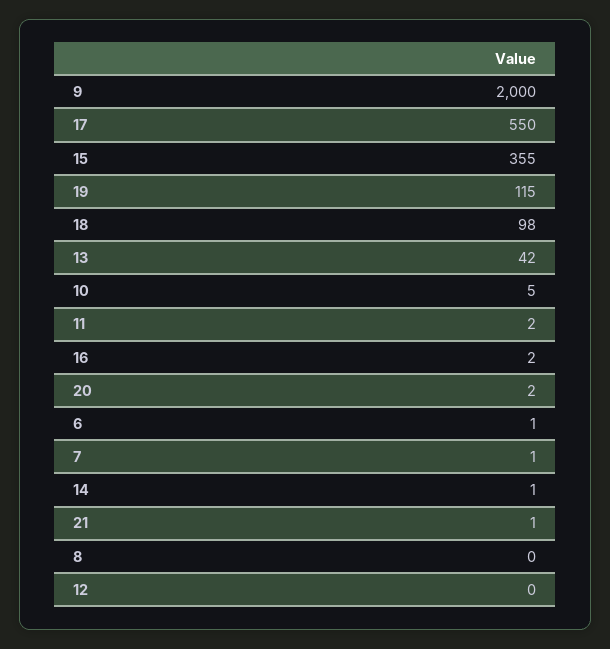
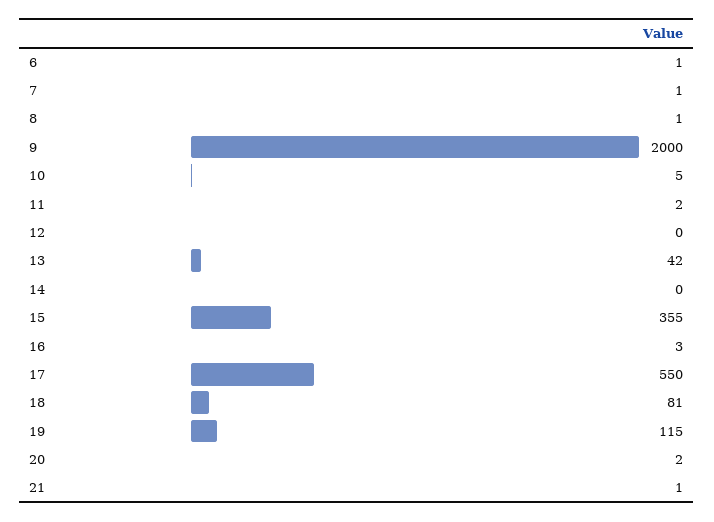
  {
    "9": 2000,
    "17": 550,
    "15": 355,
    "19": 115,
-   "18": 98,
+   "18": 81,
    "13": 42,
    "10": 5,
    "11": 2,
-   "16": 2,
+   "16": 3,
    "20": 2,
    "6": 1,
    "7": 1,
-   "14": 1,
+   "14": 0,
    "21": 1,
-   "8": 0,
+   "8": 1,
    "12": 0
  }

